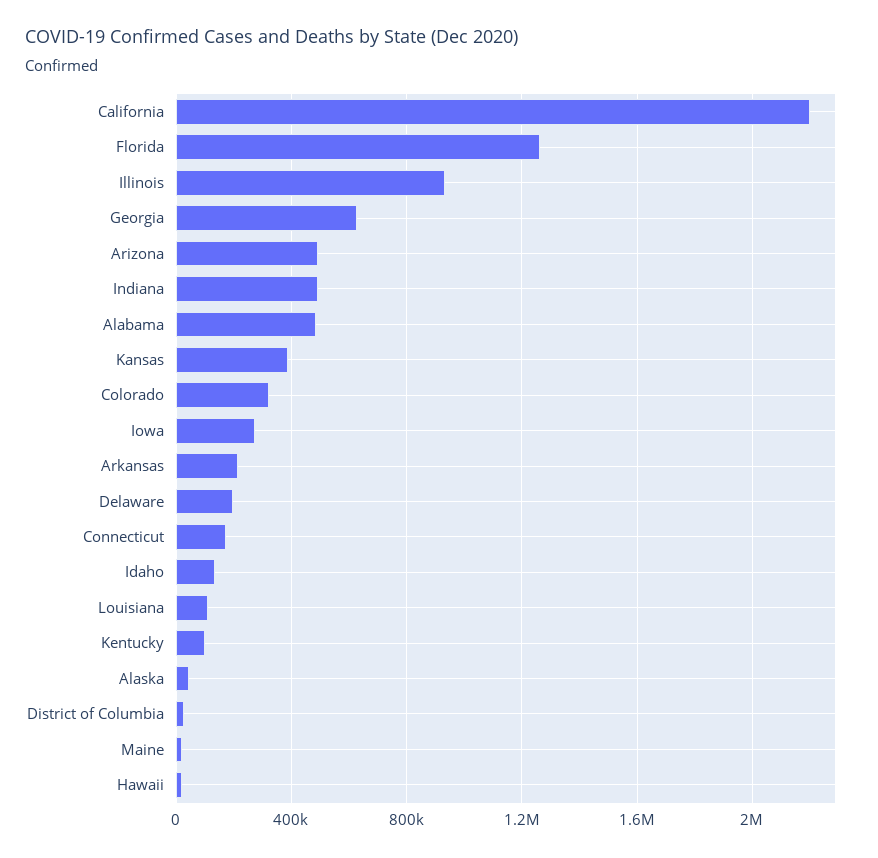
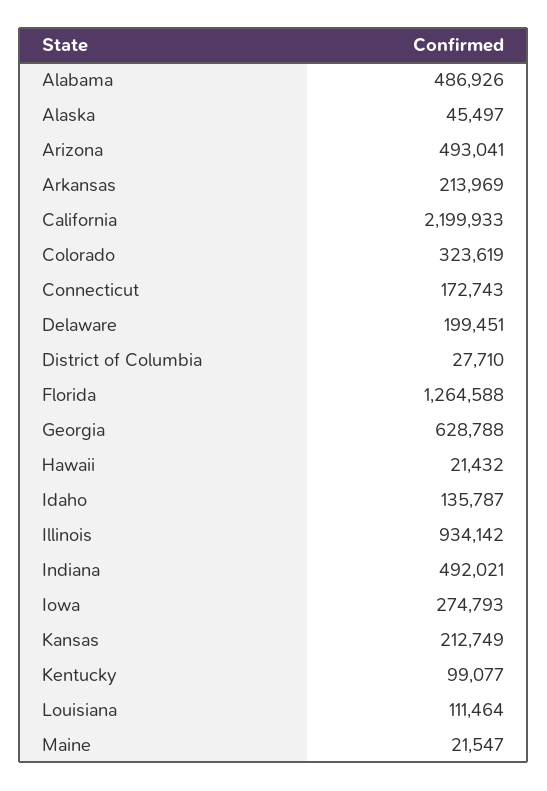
  {
    "California": 2199933,
    "Florida": 1264588,
    "Illinois": 934142,
    "Georgia": 628788,
    "Arizona": 493041,
    "Indiana": 492021,
    "Alabama": 486926,
-   "Kansas": 400000,
+   "Kansas": 212749,
    "Colorado": 323619,
    "Iowa": 274793,
    "Arkansas": 213969,
    "Delaware": 199451,
    "Connecticut": 172743,
    "Idaho": 135787,
    "Louisiana": 111464,
    "Kentucky": 99077,
    "Alaska": 45497,
    "District of Columbia": 27710,
    "Maine": 21547,
    "Hawaii": 21432
  }

